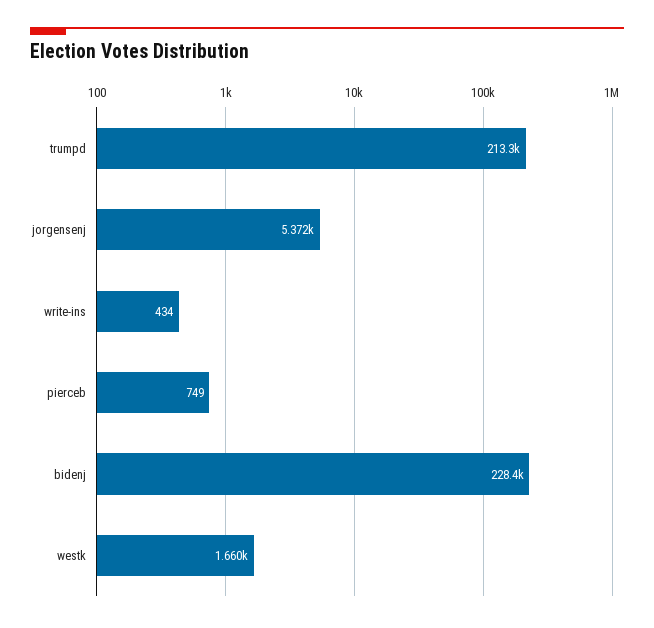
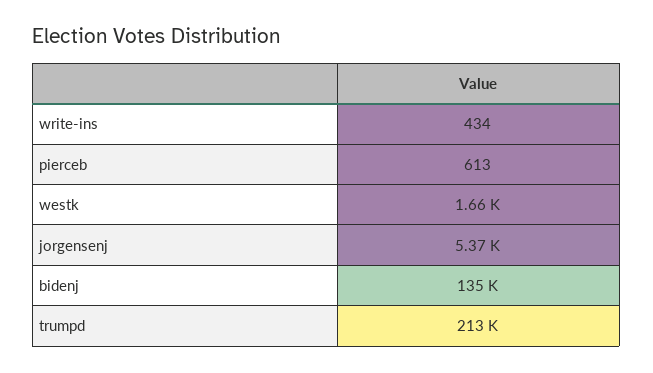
  {
    "trumpd": 213300,
    "jorgensenj": 5372,
    "write-ins": 434,
-   "pierceb": 749,
+   "pierceb": 613,
-   "bidenj": 228400,
+   "bidenj": 135000,
    "westk": 1660
  }

